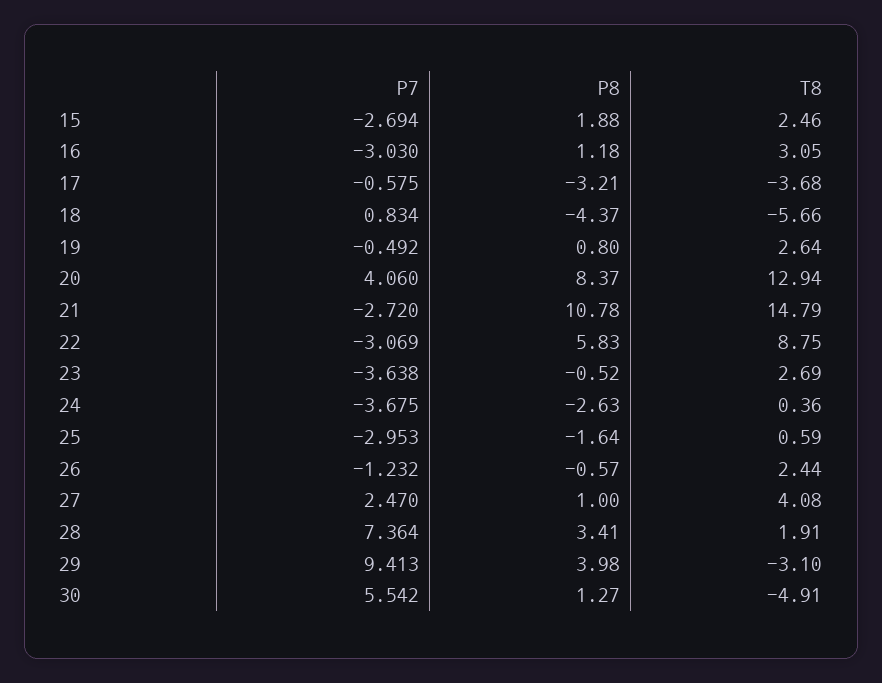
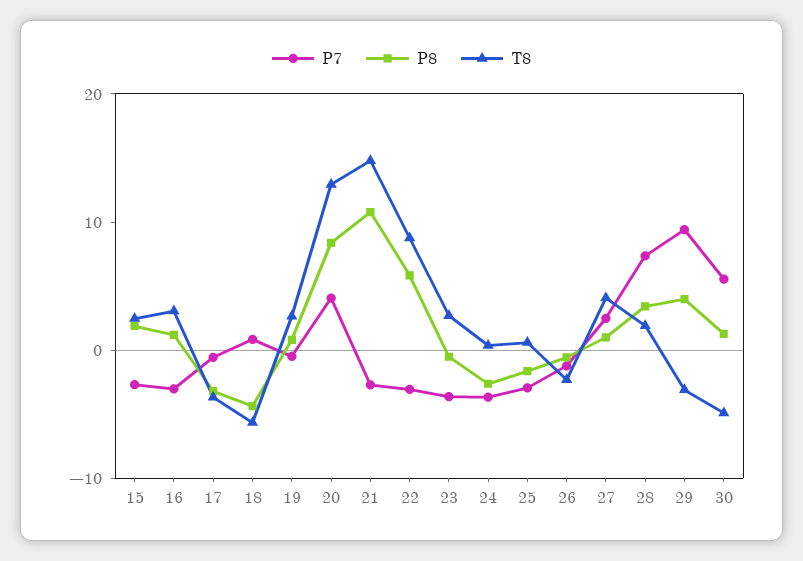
  {
    "P7": {
      "15": -2.694,
      "16": -3.03,
      "17": -0.575,
      "18": 0.834,
      "19": -0.492,
      "20": 4.06,
      "21": -2.72,
      "22": -3.069,
      "23": -3.638,
      "24": -3.675,
      "25": -2.953,
      "26": -1.232,
      "27": 2.47,
      "28": 7.364,
      "29": 9.413,
      "30": 5.542
    },
    "P8": {
      "15": 1.88,
      "16": 1.18,
      "17": -3.21,
      "18": -4.37,
      "19": 0.8,
      "20": 8.37,
      "21": 10.78,
      "22": 5.83,
      "23": -0.52,
      "24": -2.63,
      "25": -1.64,
      "26": -0.57,
      "27": 1,
      "28": 3.41,
      "29": 3.98,
      "30": 1.27
    },
    "T8": {
      "15": 2.46,
      "16": 3.05,
      "17": -3.68,
      "18": -5.66,
      "19": 2.64,
      "20": 12.94,
      "21": 14.79,
      "22": 8.75,
      "23": 2.69,
      "24": 0.36,
      "25": 0.59,
-     "26": 2.44,
+     "26": -2,
      "27": 4.08,
      "28": 1.91,
      "29": -3.1,
      "30": -4.91
    }
  }

